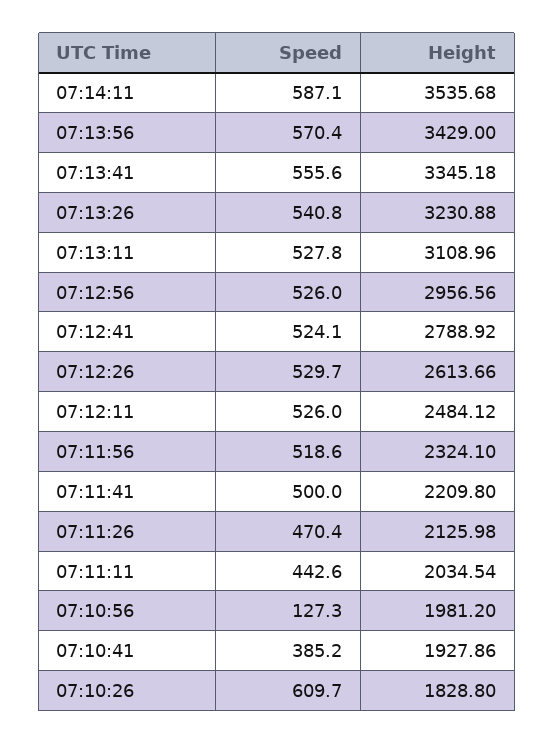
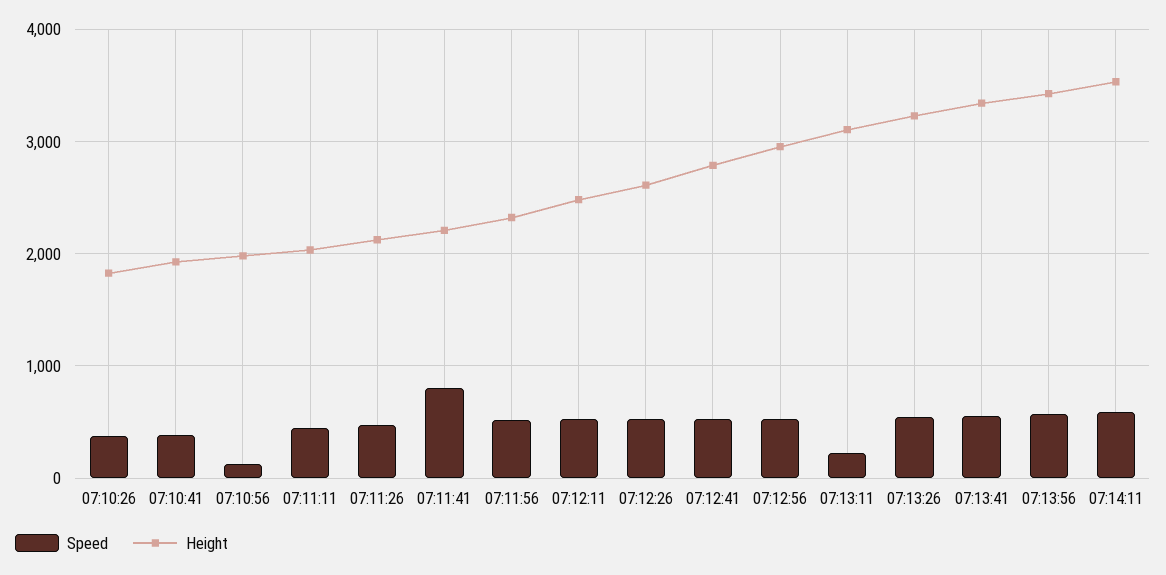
  {
    "Speed": {
      "07:14:11": 587.1,
      "07:13:56": 570.4,
      "07:13:41": 555.6,
      "07:13:26": 540.8,
-     "07:13:11": 527.8,
+     "07:13:11": 200,
      "07:12:56": 526,
      "07:12:41": 524.1,
      "07:12:26": 529.7,
      "07:12:11": 526,
      "07:11:56": 518.6,
-     "07:11:41": 500,
+     "07:11:41": 800,
      "07:11:26": 470.4,
      "07:11:11": 442.6,
      "07:10:56": 127.3,
      "07:10:41": 385.2,
-     "07:10:26": 609.7
+     "07:10:26": 400
    },
    "Height": {
      "07:14:11": 3535.68,
      "07:13:56": 3429,
      "07:13:41": 3345.18,
      "07:13:26": 3230.88,
      "07:13:11": 3108.96,
      "07:12:56": 2956.56,
      "07:12:41": 2788.92,
      "07:12:26": 2613.66,
      "07:12:11": 2484.12,
      "07:11:56": 2324.1,
      "07:11:41": 2209.8,
      "07:11:26": 2125.98,
      "07:11:11": 2034.54,
      "07:10:56": 1981.2,
      "07:10:41": 1927.86,
      "07:10:26": 1828.8
    }
  }

